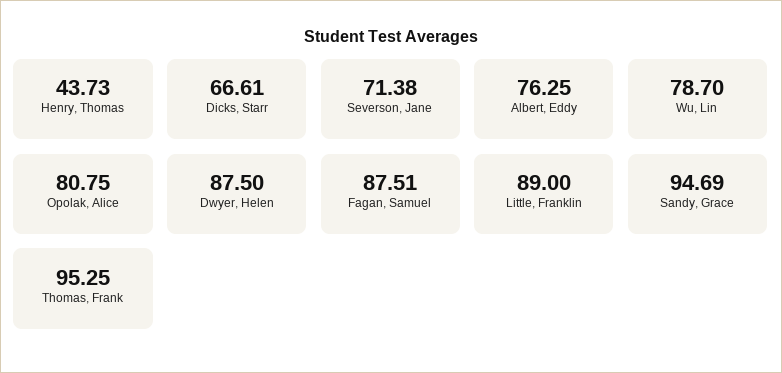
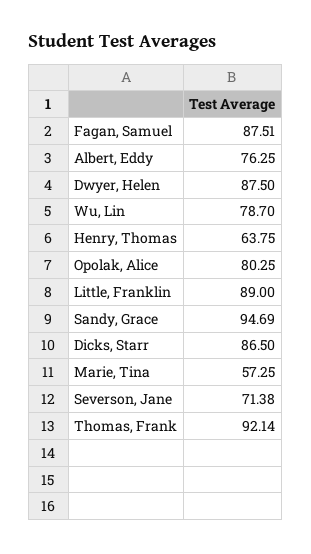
  {
-   "Henry, Thomas": 43.73,
+   "Henry, Thomas": 63.75,
-   "Dicks, Starr": 66.61,
+   "Dicks, Starr": 86.5,
    "Severson, Jane": 71.38,
    "Albert, Eddy": 76.25,
    "Wu, Lin": 78.7,
-   "Opolak, Alice": 80.75,
+   "Opolak, Alice": 80.25,
    "Dwyer, Helen": 87.5,
    "Fagan, Samuel": 87.51,
    "Little, Franklin": 89,
    "Sandy, Grace": 94.69,
-   "Thomas, Frank": 95.25
+   "Thomas, Frank": 92.14,
+   "Marie, Tina": 57.25
  }

